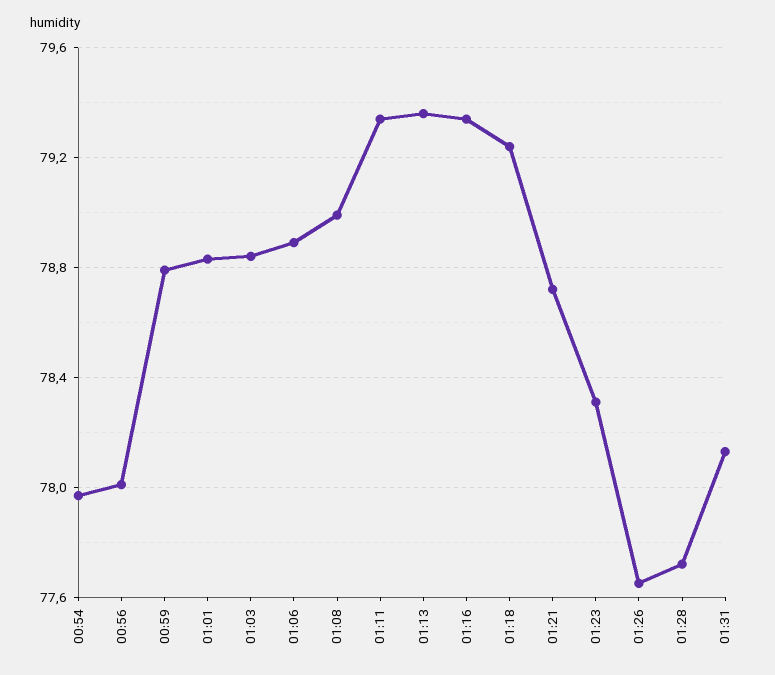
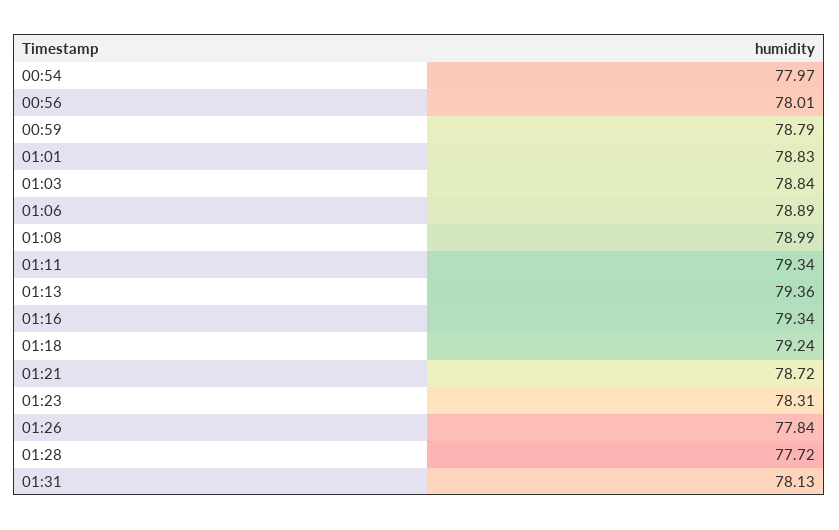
  {
    "00:54": 77.97,
    "00:56": 78.01,
    "00:59": 78.79,
    "01:01": 78.83,
    "01:03": 78.84,
    "01:06": 78.89,
    "01:08": 78.99,
    "01:11": 79.34,
    "01:13": 79.36,
    "01:16": 79.34,
    "01:18": 79.24,
    "01:21": 78.72,
    "01:23": 78.31,
-   "01:26": 77.65,
+   "01:26": 77.84,
    "01:28": 77.72,
    "01:31": 78.13
  }

